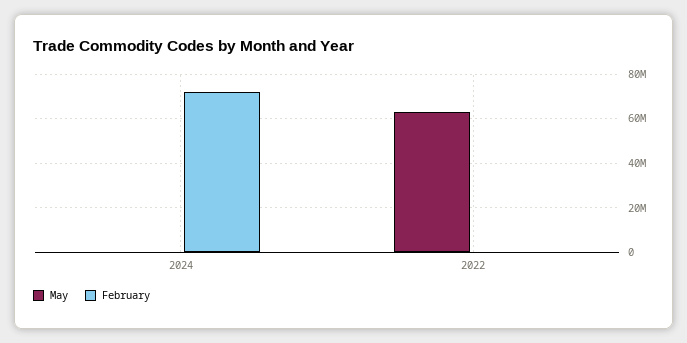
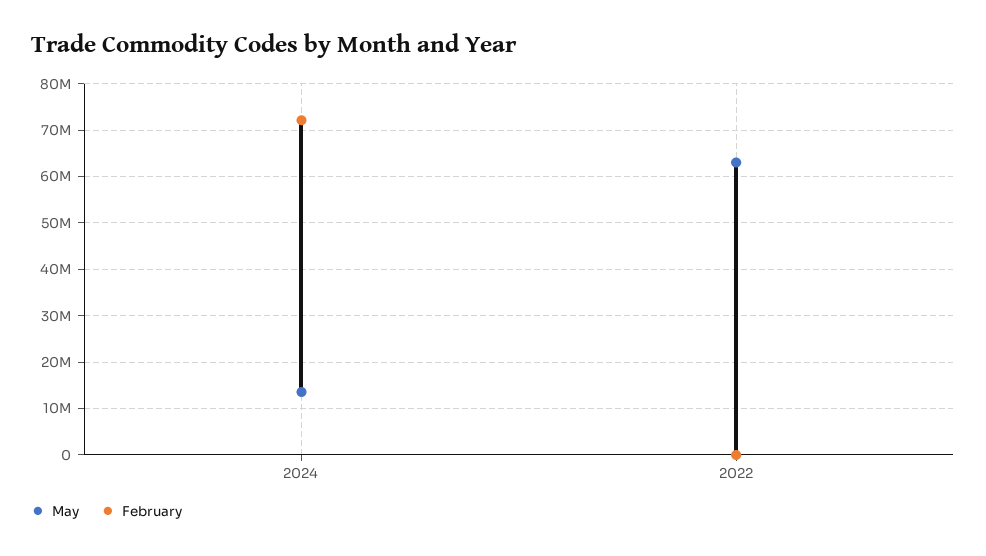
  {
    "May": {
-     "2024": 0,
+     "2024": 14000000,
      "2022": 64000000
    },
    "February": {
      "2024": 72000000,
      "2022": 0
    }
  }

